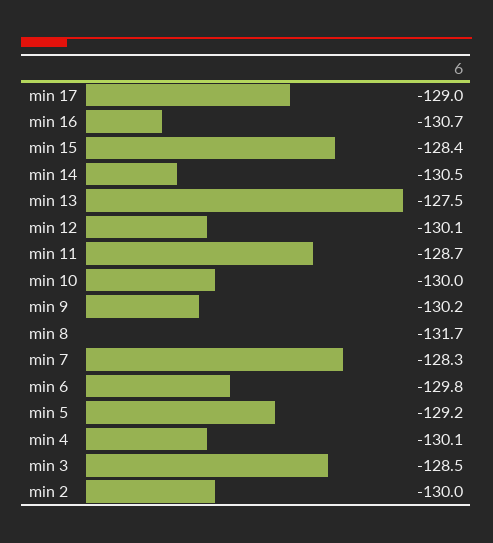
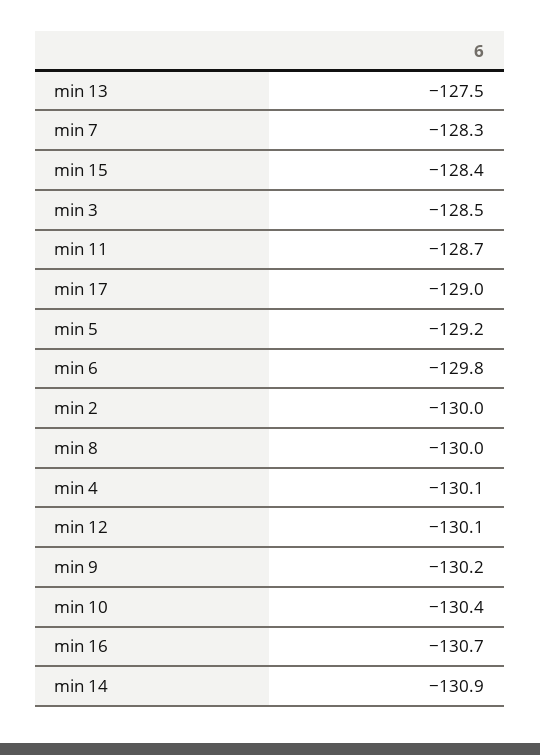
  {
    "min 17": -129,
    "min 16": -130.7,
    "min 15": -128.4,
-   "min 14": -130.5,
+   "min 14": -130.9,
    "min 13": -127.5,
    "min 12": -130.1,
    "min 11": -128.7,
-   "min 10": -130,
+   "min 10": -130.4,
    "min 9": -130.2,
-   "min 8": -131.7,
+   "min 8": -130,
    "min 7": -128.3,
    "min 6": -129.8,
    "min 5": -129.2,
    "min 4": -130.1,
    "min 3": -128.5,
    "min 2": -130
  }

